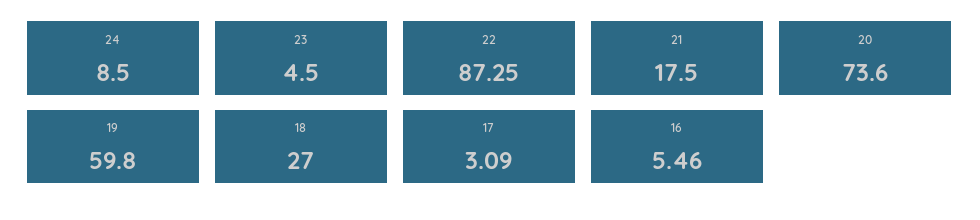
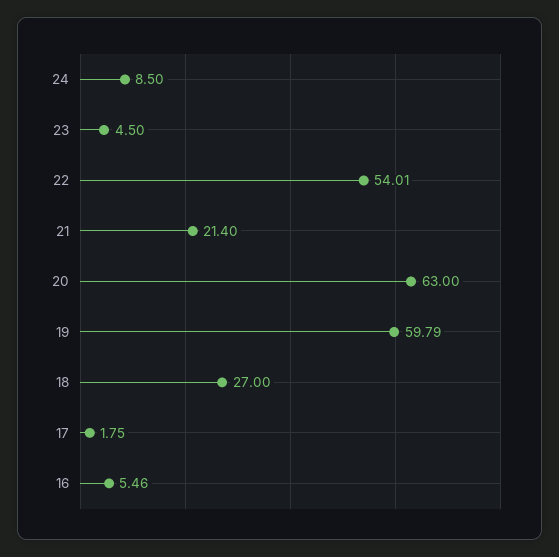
  {
    "24": 8.5,
    "23": 4.5,
-   "22": 87.25,
+   "22": 54.01,
-   "21": 17.5,
+   "21": 21.4,
-   "20": 73.6,
+   "20": 63,
-   "19": 59.8,
+   "19": 59.79,
    "18": 27,
-   "17": 3.09,
+   "17": 1.75,
    "16": 5.46
  }

